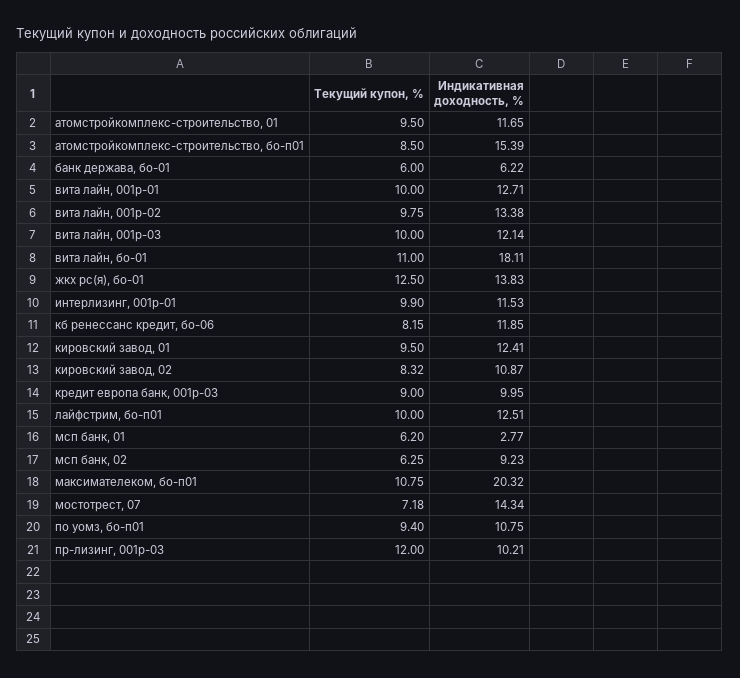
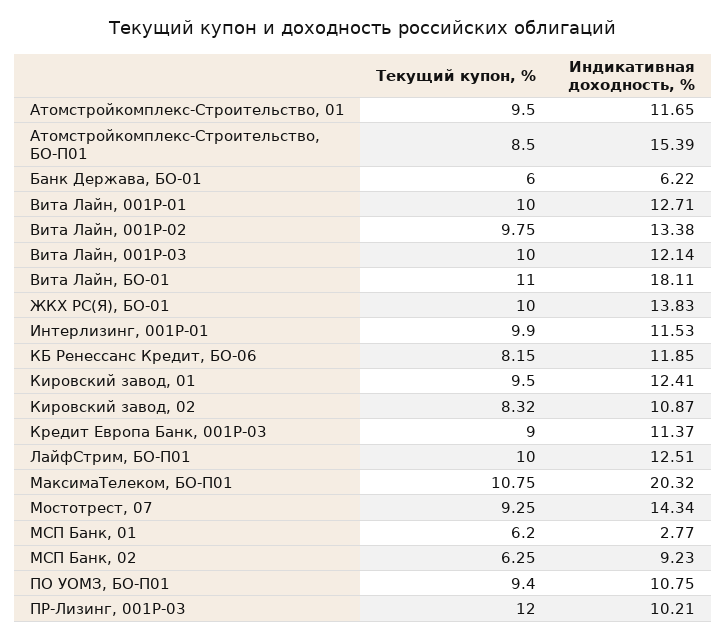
  {
    "Текущий купон, %": {
      "атомстройкомплекс-строительство, 01": 9.5,
      "атомстройкомплекс-строительство, бо-п01": 8.5,
      "банк держава, бо-01": 6,
      "вита лайн, 001р-01": 10,
      "вита лайн, 001р-02": 9.75,
      "вита лайн, 001р-03": 10,
      "вита лайн, бо-01": 11,
-     "жкх рс(я), бо-01": 12.5,
+     "жкх рс(я), бо-01": 10,
      "интерлизинг, 001р-01": 9.9,
      "кб ренессанс кредит, бо-06": 8.15,
      "кировский завод, 01": 9.5,
      "кировский завод, 02": 8.32,
      "кредит европа банк, 001p-03": 9,
      "лайфстрим, бо-п01": 10,
      "мсп банк, 01": 6.2,
      "мсп банк, 02": 6.25,
      "максимателеком, бо-п01": 10.75,
-     "мостотрест, 07": 7.18,
+     "мостотрест, 07": 9.25,
      "по уомз, бо-п01": 9.4,
      "пр-лизинг, 001p-03": 12
    },
    "Индикативная доходность, %": {
      "атомстройкомплекс-строительство, 01": 11.65,
      "атомстройкомплекс-строительство, бо-п01": 15.39,
      "банк держава, бо-01": 6.22,
      "вита лайн, 001р-01": 12.71,
      "вита лайн, 001р-02": 13.38,
      "вита лайн, 001р-03": 12.14,
      "вита лайн, бо-01": 18.11,
      "жкх рс(я), бо-01": 13.83,
      "интерлизинг, 001р-01": 11.53,
      "кб ренессанс кредит, бо-06": 11.85,
      "кировский завод, 01": 12.41,
      "кировский завод, 02": 10.87,
-     "кредит европа банк, 001p-03": 9.95,
+     "кредит европа банк, 001p-03": 11.37,
      "лайфстрим, бо-п01": 12.51,
      "мсп банк, 01": 2.77,
      "мсп банк, 02": 9.23,
      "максимателеком, бо-п01": 20.32,
      "мостотрест, 07": 14.34,
      "по уомз, бо-п01": 10.75,
      "пр-лизинг, 001p-03": 10.21
    }
  }

